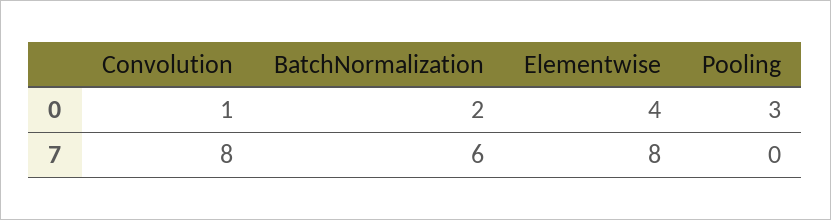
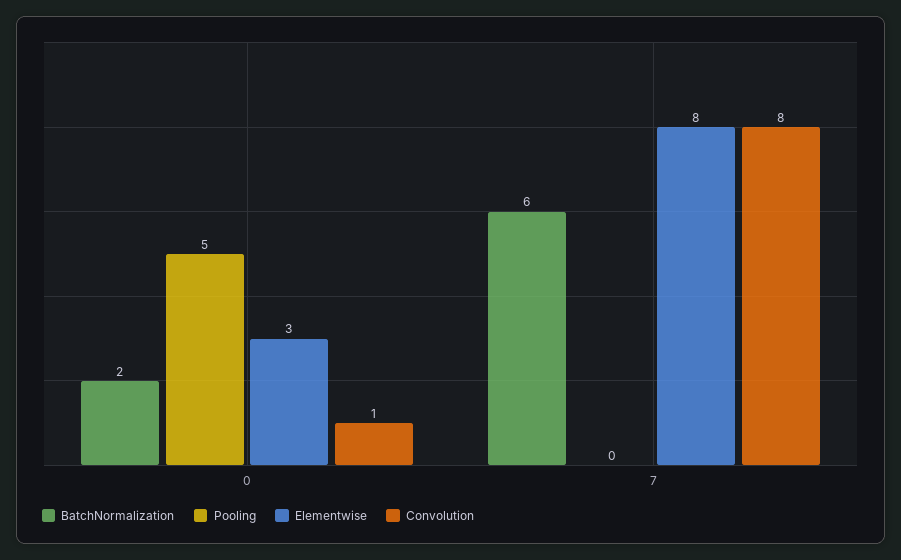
  {
    "Convolution": {
      "0": 1,
      "7": 8
    },
    "BatchNormalization": {
      "0": 2,
      "7": 6
    },
    "Elementwise": {
-     "0": 4,
+     "0": 3,
      "7": 8
    },
    "Pooling": {
-     "0": 3,
+     "0": 5,
      "7": 0
    }
  }

